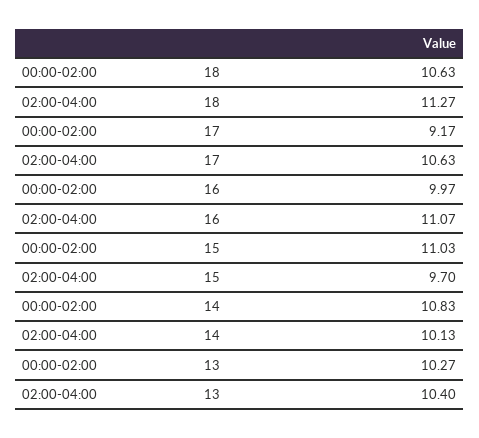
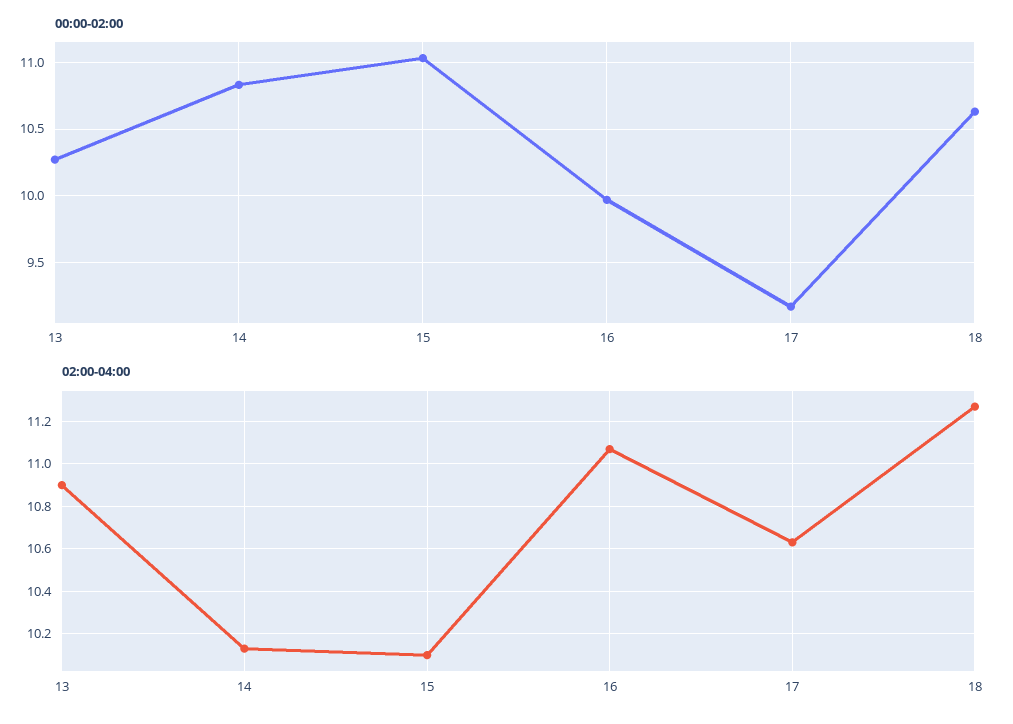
  {
    "00:00-02:00": {
      "18": 10.63,
      "17": 9.17,
      "16": 9.97,
      "15": 11.03,
      "14": 10.83,
      "13": 10.27
    },
    "02:00-04:00": {
      "18": 11.27,
      "17": 10.63,
      "16": 11.07,
-     "15": 9.7,
+     "15": 10.1,
      "14": 10.13,
-     "13": 10.4
+     "13": 10.9
    }
  }

